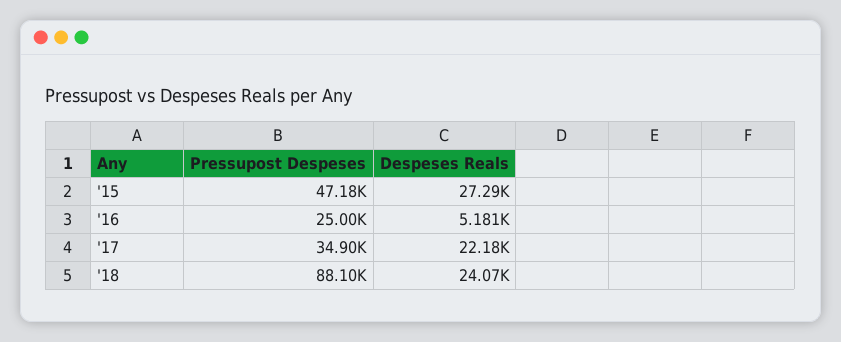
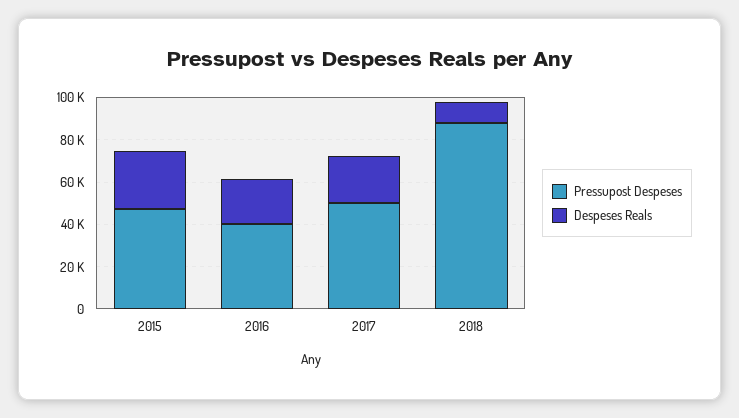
  {
    "Pressupost Despeses": {
      "'15": 47180,
-     "'16": 25000,
+     "'16": 40000,
-     "'17": 34900,
+     "'17": 50000,
      "'18": 88100
    },
    "Despeses Reals": {
      "'15": 27290,
-     "'16": 5181,
+     "'16": 20000,
      "'17": 22180,
-     "'18": 24070
+     "'18": 10000
    }
  }

